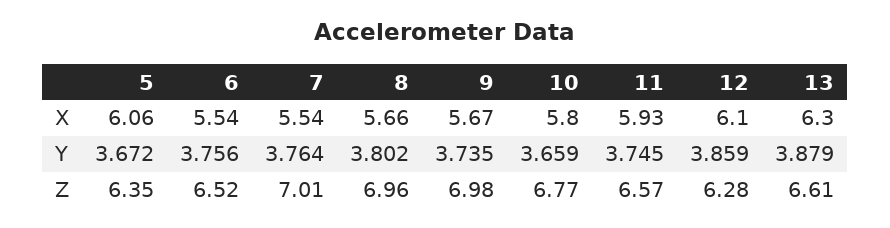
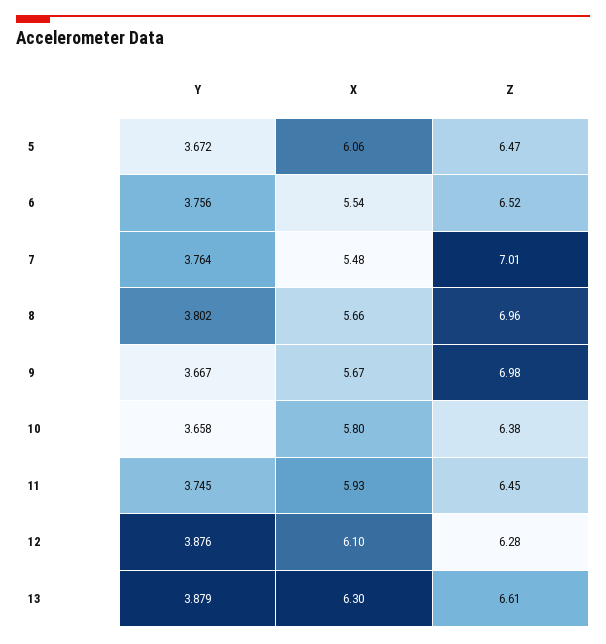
  {
    "5": {
      "X": 6.06,
      "Y": 3.672,
-     "Z": 6.35
+     "Z": 6.47
    },
    "6": {
      "X": 5.54,
      "Y": 3.756,
      "Z": 6.52
    },
    "7": {
-     "X": 5.54,
+     "X": 5.48,
      "Y": 3.764,
      "Z": 7.01
    },
    "8": {
      "X": 5.66,
      "Y": 3.802,
      "Z": 6.96
    },
    "9": {
      "X": 5.67,
-     "Y": 3.735,
+     "Y": 3.667,
      "Z": 6.98
    },
    "10": {
      "X": 5.8,
-     "Y": 3.659,
+     "Y": 3.658,
-     "Z": 6.77
+     "Z": 6.38
    },
    "11": {
      "X": 5.93,
      "Y": 3.745,
-     "Z": 6.57
+     "Z": 6.45
    },
    "12": {
      "X": 6.1,
-     "Y": 3.859,
+     "Y": 3.876,
      "Z": 6.28
    },
    "13": {
      "X": 6.3,
      "Y": 3.879,
      "Z": 6.61
    }
  }

